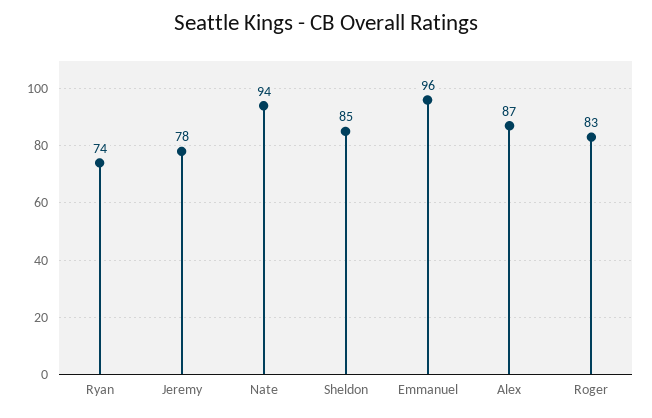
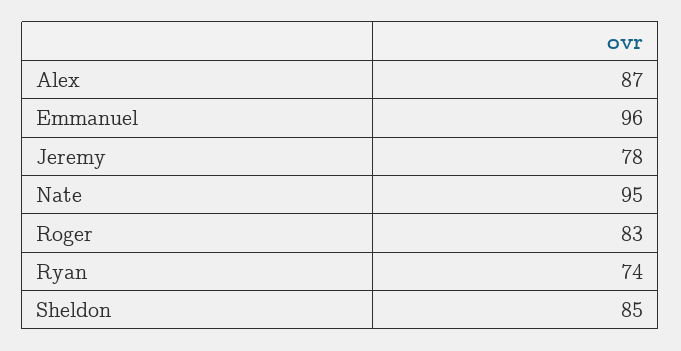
  {
    "Ryan": 74,
    "Jeremy": 78,
-   "Nate": 94,
+   "Nate": 95,
    "Sheldon": 85,
    "Emmanuel": 96,
    "Alex": 87,
    "Roger": 83
  }

